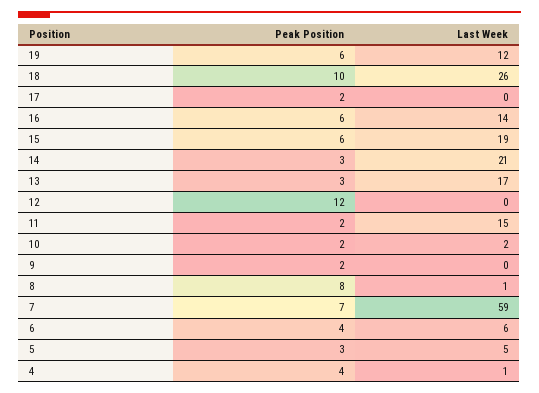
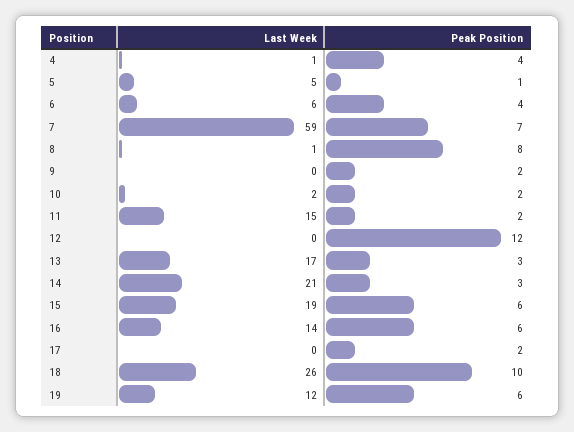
  {
    "Peak Position": {
      "19": 6,
      "18": 10,
      "17": 2,
      "16": 6,
      "15": 6,
      "14": 3,
      "13": 3,
      "12": 12,
      "11": 2,
      "10": 2,
      "9": 2,
      "8": 8,
      "7": 7,
      "6": 4,
-     "5": 3,
+     "5": 1,
      "4": 4
    },
    "Last Week": {
      "19": 12,
      "18": 26,
      "17": 0,
      "16": 14,
      "15": 19,
      "14": 21,
      "13": 17,
      "12": 0,
      "11": 15,
      "10": 2,
      "9": 0,
      "8": 1,
      "7": 59,
      "6": 6,
      "5": 5,
      "4": 1
    }
  }

